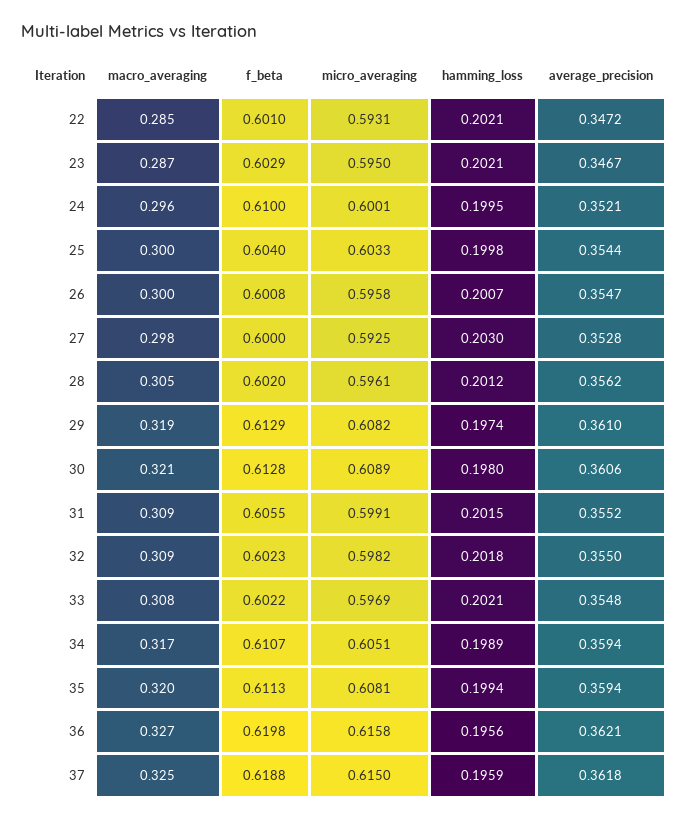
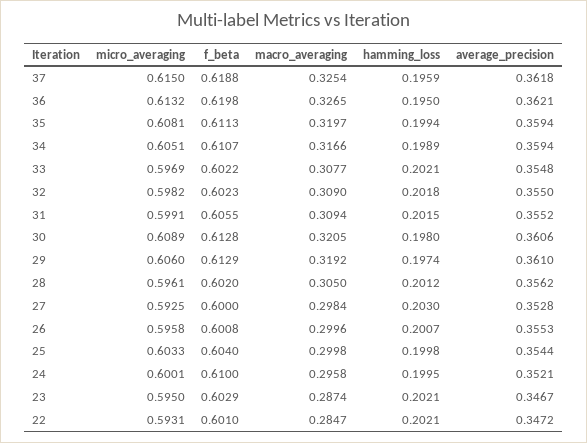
  {
    "macro_averaging": {
      "22": 0.2847,
      "23": 0.2874,
      "24": 0.2958,
      "25": 0.2998,
      "26": 0.2996,
      "27": 0.2984,
      "28": 0.305,
      "29": 0.3192,
      "30": 0.3205,
      "31": 0.3094,
      "32": 0.309,
      "33": 0.3077,
      "34": 0.3166,
      "35": 0.3197,
      "36": 0.3265,
      "37": 0.3254
    },
    "f_beta": {
      "22": 0.601,
      "23": 0.6029,
      "24": 0.61,
      "25": 0.604,
      "26": 0.6008,
      "27": 0.6,
      "28": 0.602,
      "29": 0.6129,
      "30": 0.6128,
      "31": 0.6055,
      "32": 0.6023,
      "33": 0.6022,
      "34": 0.6107,
      "35": 0.6113,
      "36": 0.6198,
      "37": 0.6188
    },
    "micro_averaging": {
      "22": 0.5931,
      "23": 0.595,
      "24": 0.6001,
      "25": 0.6033,
      "26": 0.5958,
      "27": 0.5925,
      "28": 0.5961,
-     "29": 0.6082,
+     "29": 0.606,
      "30": 0.6089,
      "31": 0.5991,
      "32": 0.5982,
      "33": 0.5969,
      "34": 0.6051,
      "35": 0.6081,
-     "36": 0.6158,
+     "36": 0.6132,
      "37": 0.615
    },
    "hamming_loss": {
      "22": 0.2021,
      "23": 0.2021,
      "24": 0.1995,
      "25": 0.1998,
      "26": 0.2007,
      "27": 0.203,
      "28": 0.2012,
      "29": 0.1974,
      "30": 0.198,
      "31": 0.2015,
      "32": 0.2018,
      "33": 0.2021,
      "34": 0.1989,
      "35": 0.1994,
-     "36": 0.1956,
+     "36": 0.195,
      "37": 0.1959
    },
    "average_precision": {
      "22": 0.3472,
      "23": 0.3467,
      "24": 0.3521,
      "25": 0.3544,
-     "26": 0.3547,
+     "26": 0.3553,
      "27": 0.3528,
      "28": 0.3562,
      "29": 0.361,
      "30": 0.3606,
      "31": 0.3552,
      "32": 0.355,
      "33": 0.3548,
      "34": 0.3594,
      "35": 0.3594,
      "36": 0.3621,
      "37": 0.3618
    }
  }

